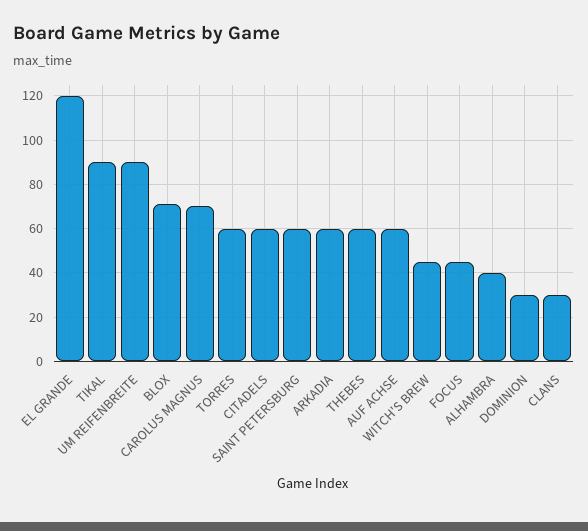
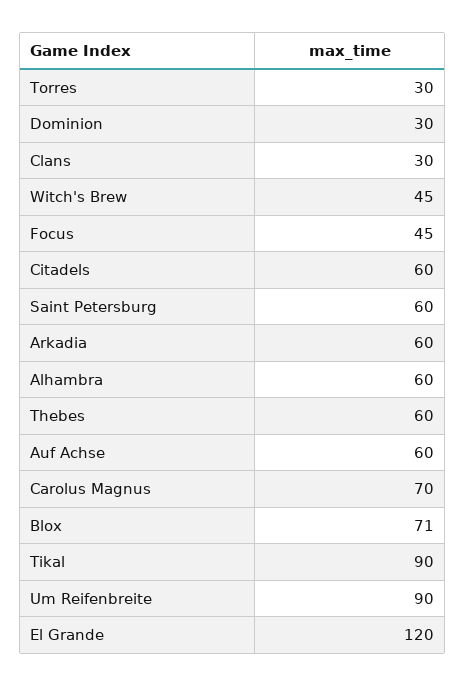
  {
    "EL GRANDE": 120,
    "TIKAL": 90,
    "UM REIFENBREITE": 90,
    "BLOX": 71,
    "CAROLUS MAGNUS": 70,
-   "TORRES": 60,
+   "TORRES": 30,
    "CITADELS": 60,
    "SAINT PETERSBURG": 60,
    "ARKADIA": 60,
    "THEBES": 60,
    "AUF ACHSE": 60,
    "WITCH'S BREW": 45,
    "FOCUS": 45,
-   "ALHAMBRA": 40,
+   "ALHAMBRA": 60,
    "DOMINION": 30,
    "CLANS": 30
  }

